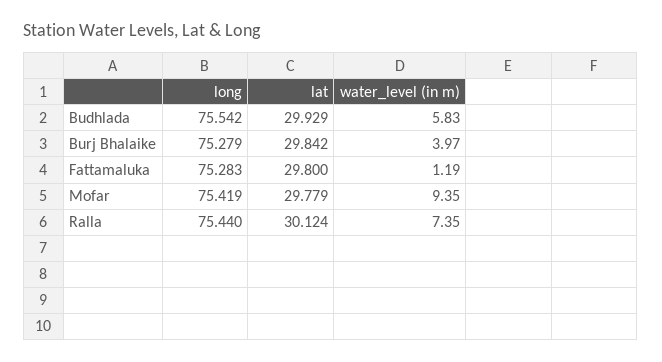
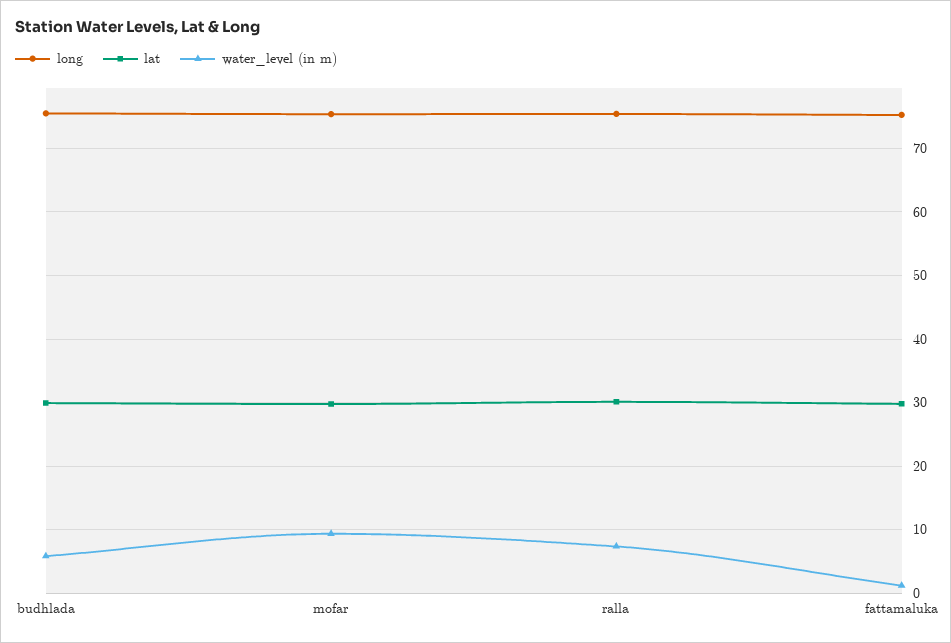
  {
    "long": {
      "Budhlada": 75.542,
-     "Burj Bhalaike": 75.279,
      "Fattamaluka": 75.283,
      "Mofar": 75.419,
      "Ralla": 75.44
    },
    "lat": {
      "Budhlada": 29.929,
-     "Burj Bhalaike": 29.842,
      "Fattamaluka": 29.8,
      "Mofar": 29.779,
      "Ralla": 30.124
    },
    "water_level (in m)": {
      "Budhlada": 5.83,
-     "Burj Bhalaike": 3.97,
      "Fattamaluka": 1.19,
      "Mofar": 9.35,
      "Ralla": 7.35
    }
  }

